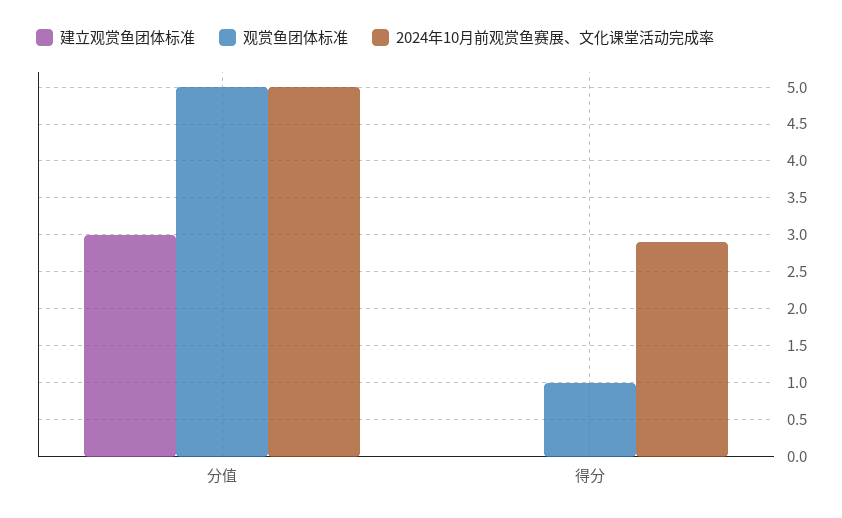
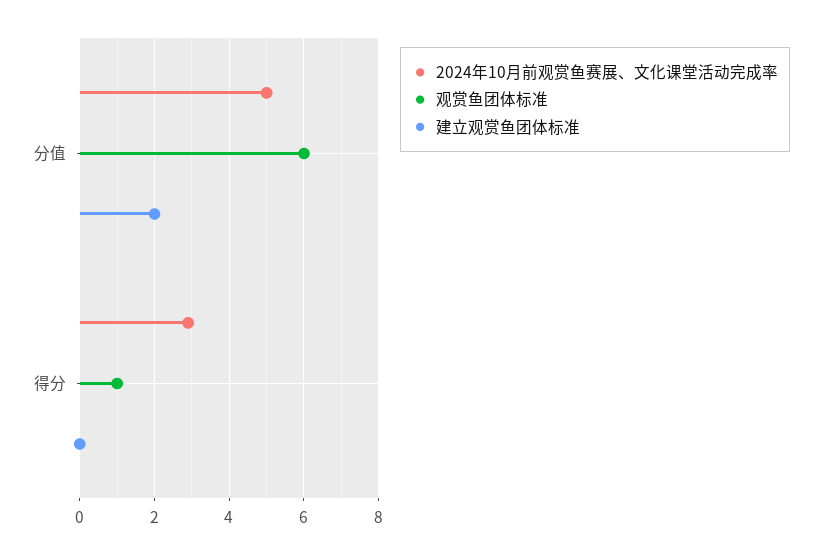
  {
    "建立观赏鱼团体标准": {
-     "分值": 3,
+     "分值": 2,
      "得分": 0
    },
    "观赏鱼团体标准": {
-     "分值": 5,
+     "分值": 6,
      "得分": 1
    },
    "2024年10月前观赏鱼赛展、文化课堂活动完成率": {
      "分值": 5,
      "得分": 2.9
    }
  }

